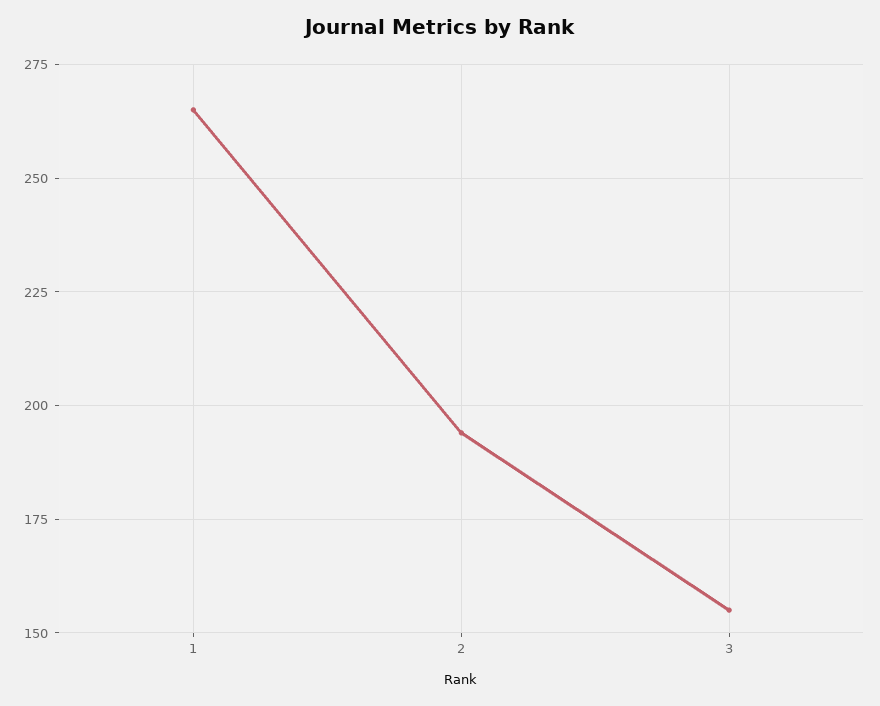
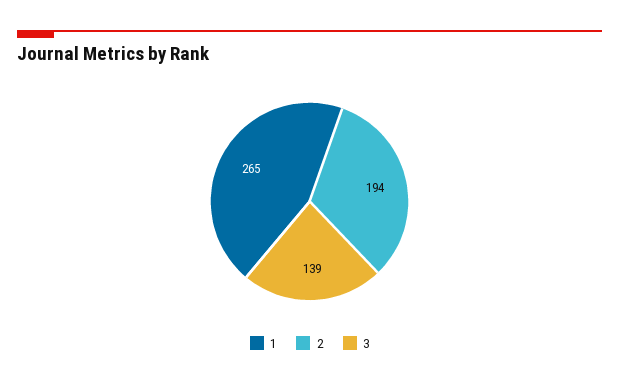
  {
    "1": 265,
    "2": 194,
-   "3": 155
+   "3": 139
  }

